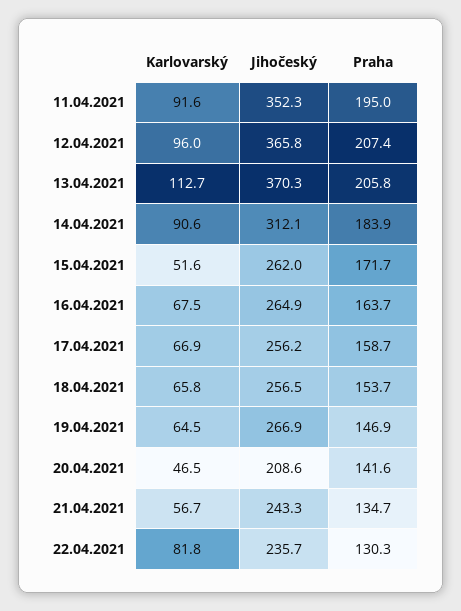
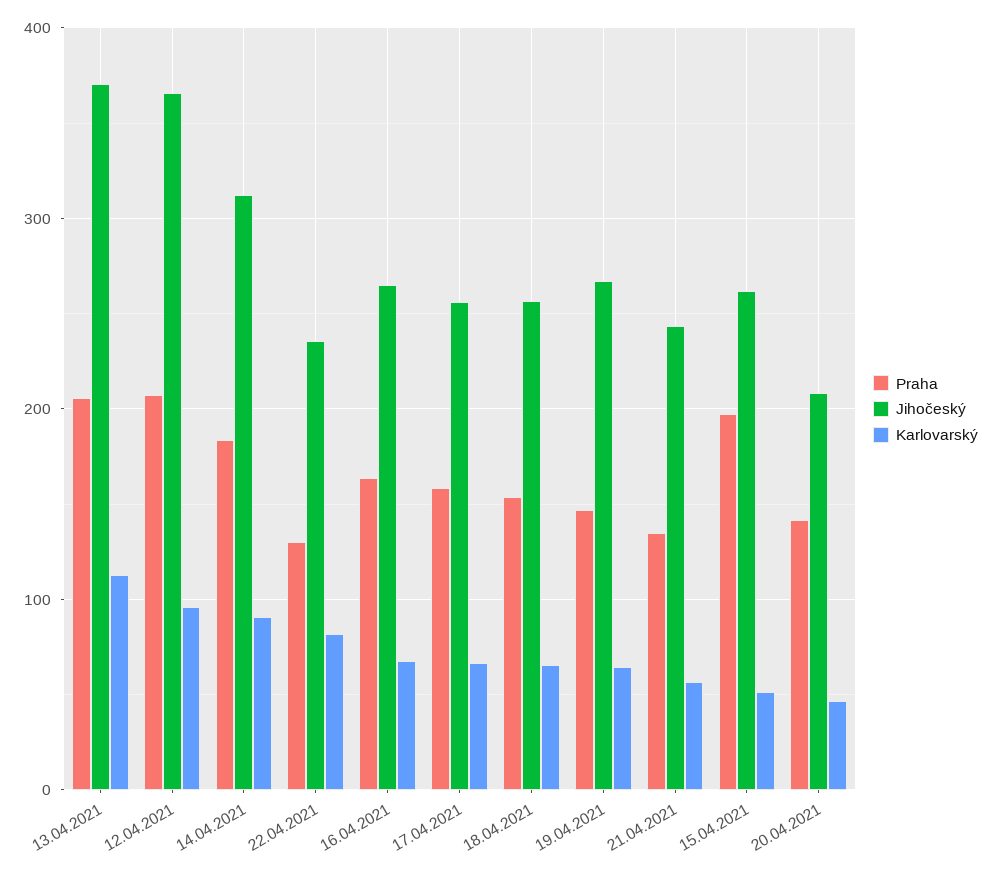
  {
    "Karlovarský": {
-     "11.04.2021": 91.6,
      "12.04.2021": 96,
      "13.04.2021": 112.7,
      "14.04.2021": 90.6,
      "15.04.2021": 51.6,
      "16.04.2021": 67.5,
      "17.04.2021": 66.9,
      "18.04.2021": 65.8,
      "19.04.2021": 64.5,
      "20.04.2021": 46.5,
      "21.04.2021": 56.7,
      "22.04.2021": 81.8
    },
    "Jihočeský": {
-     "11.04.2021": 352.3,
      "12.04.2021": 365.8,
      "13.04.2021": 370.3,
      "14.04.2021": 312.1,
      "15.04.2021": 262,
      "16.04.2021": 264.9,
      "17.04.2021": 256.2,
      "18.04.2021": 256.5,
      "19.04.2021": 266.9,
      "20.04.2021": 208.6,
      "21.04.2021": 243.3,
      "22.04.2021": 235.7
    },
    "Praha": {
-     "11.04.2021": 195,
      "12.04.2021": 207.4,
      "13.04.2021": 205.8,
      "14.04.2021": 183.9,
-     "15.04.2021": 171.7,
+     "15.04.2021": 200,
      "16.04.2021": 163.7,
      "17.04.2021": 158.7,
      "18.04.2021": 153.7,
      "19.04.2021": 146.9,
      "20.04.2021": 141.6,
      "21.04.2021": 134.7,
      "22.04.2021": 130.3
    }
  }

